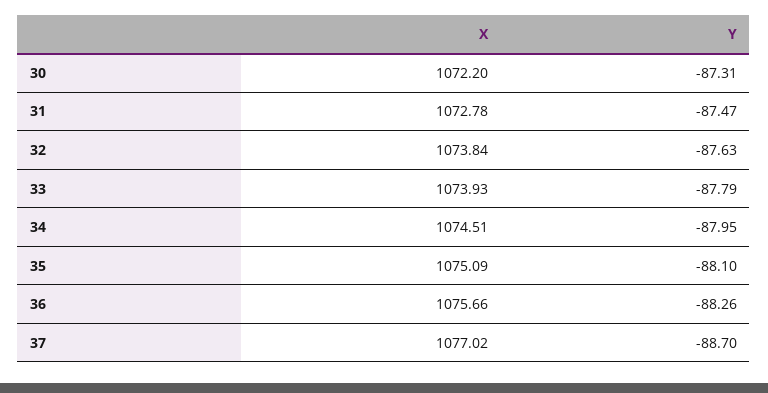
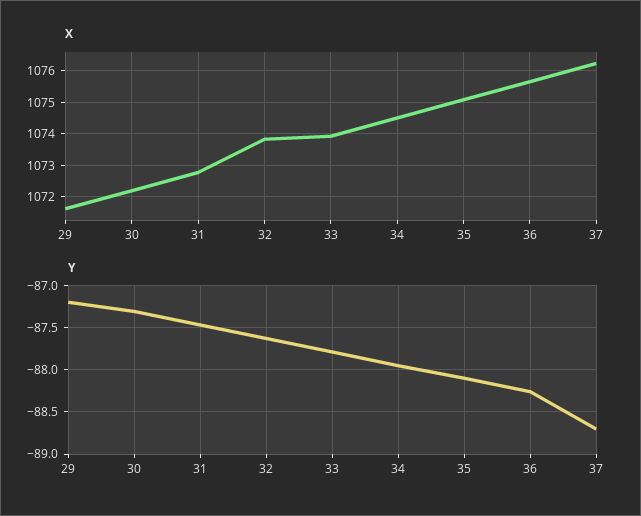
  {
    "X": {
      "30": 1072.2,
      "31": 1072.78,
      "32": 1073.84,
      "33": 1073.93,
      "34": 1074.51,
      "35": 1075.09,
      "36": 1075.66,
-     "37": 1077.02
+     "37": 1076.2,
+     "29": 1071.6
    },
    "Y": {
      "30": -87.31,
      "31": -87.47,
      "32": -87.63,
      "33": -87.79,
      "34": -87.95,
      "35": -88.1,
      "36": -88.26,
-     "37": -88.7
+     "37": -88.7,
+     "29": -87.2
    }
  }

